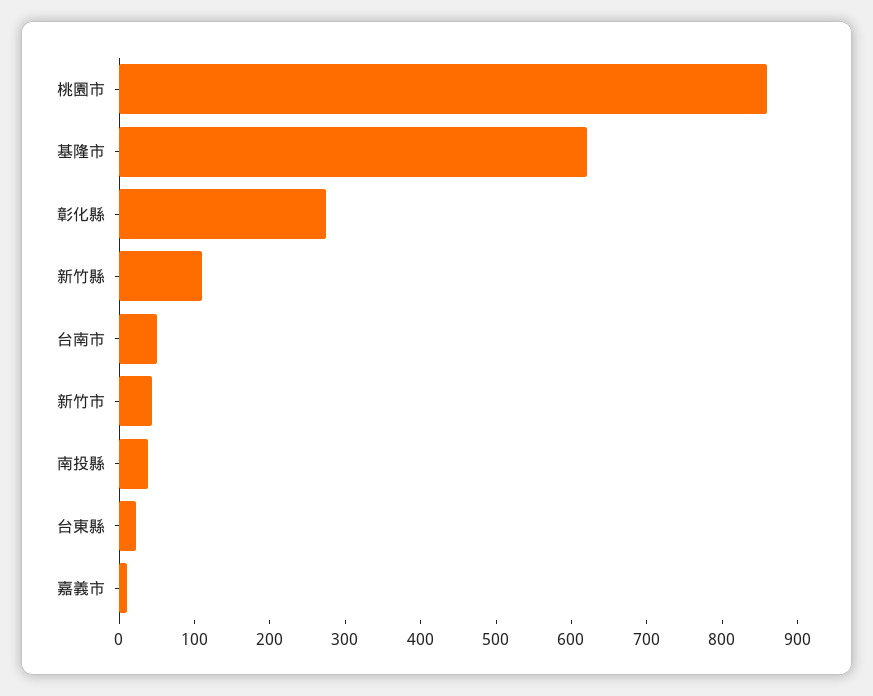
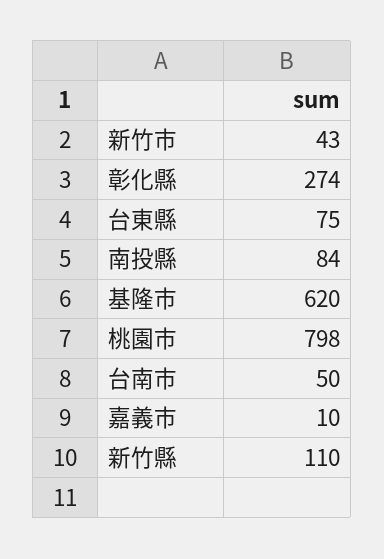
  {
-   "桃園市": 860,
+   "桃園市": 798,
    "基隆市": 620,
    "彰化縣": 274,
    "新竹縣": 110,
    "台南市": 50,
    "新竹市": 43,
-   "南投縣": 40,
+   "南投縣": 84,
-   "台東縣": 20,
+   "台東縣": 75,
    "嘉義市": 10
  }

